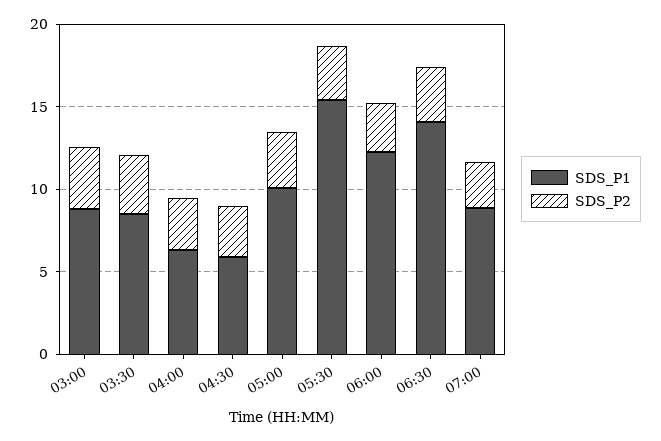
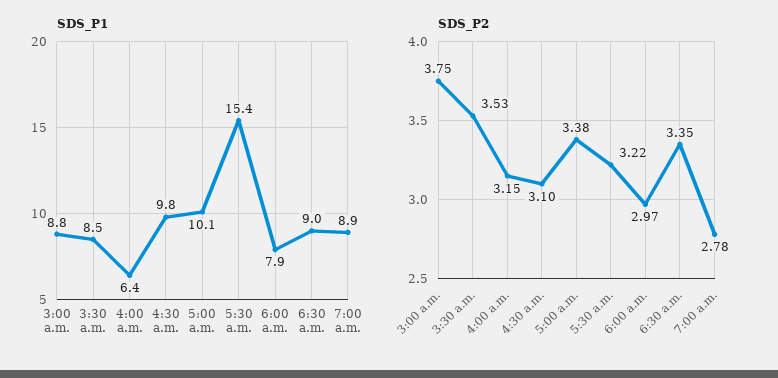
  {
    "SDS_P1": {
      "03:00": 8.8,
      "03:30": 8.5,
      "04:00": 6.4,
-     "04:30": 6,
+     "04:30": 9.8,
      "05:00": 10.1,
      "05:30": 15.4,
-     "06:00": 12,
+     "06:00": 7.9,
-     "06:30": 14,
+     "06:30": 9,
      "07:00": 8.9
    },
    "SDS_P2": {
      "03:00": 3.75,
      "03:30": 3.53,
      "04:00": 3.15,
      "04:30": 3.1,
      "05:00": 3.38,
      "05:30": 3.22,
      "06:00": 2.97,
      "06:30": 3.35,
      "07:00": 2.78
    }
  }

